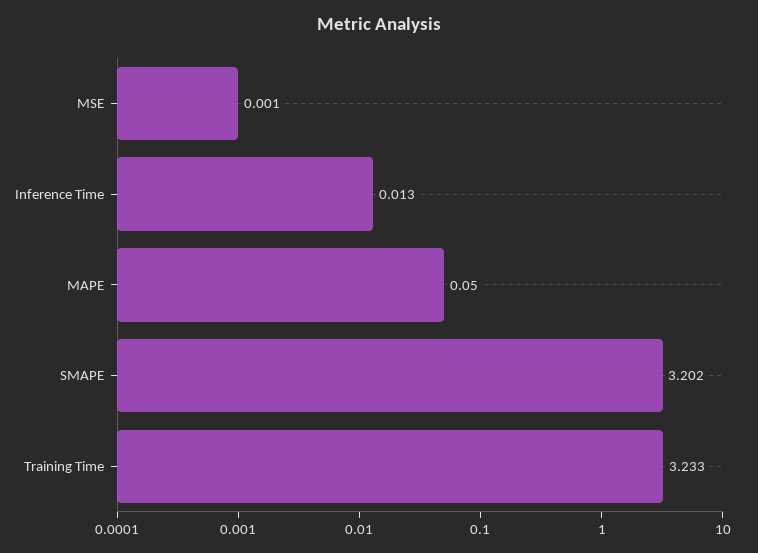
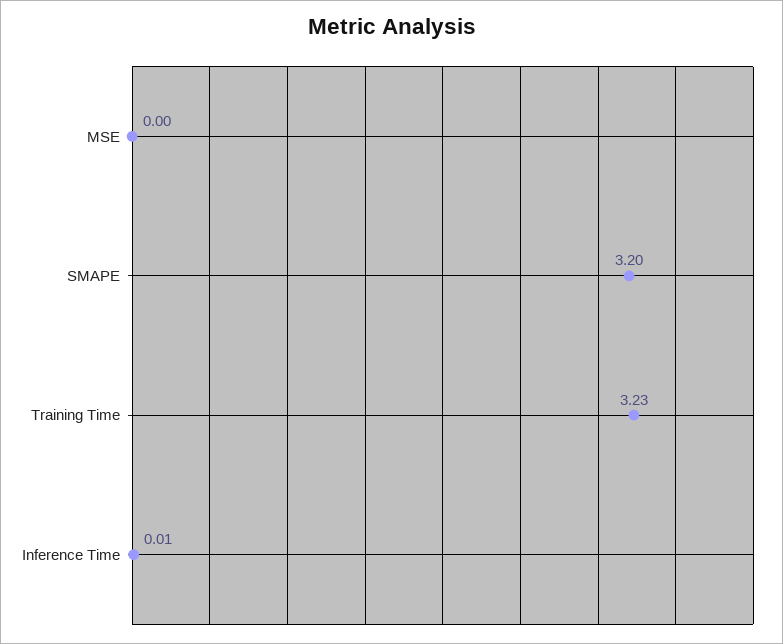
  {
    "MSE": 0.001,
    "Inference Time": 0.013,
-   "MAPE": 0.05,
    "SMAPE": 3.202,
    "Training Time": 3.233
  }

